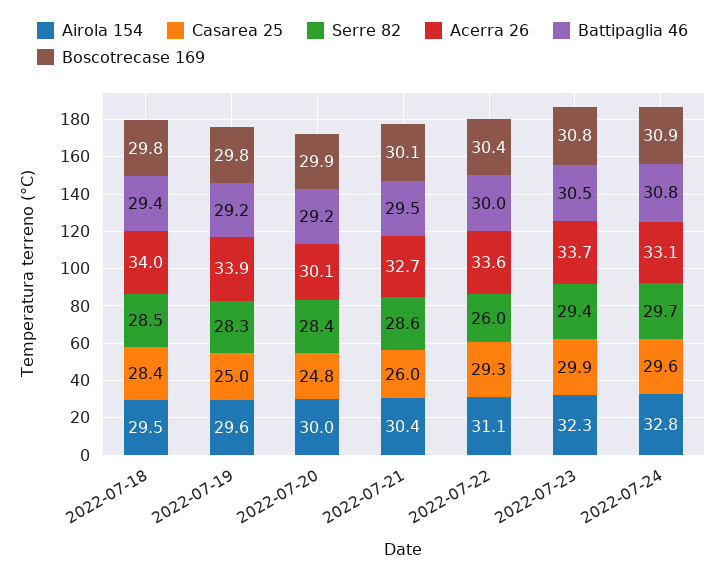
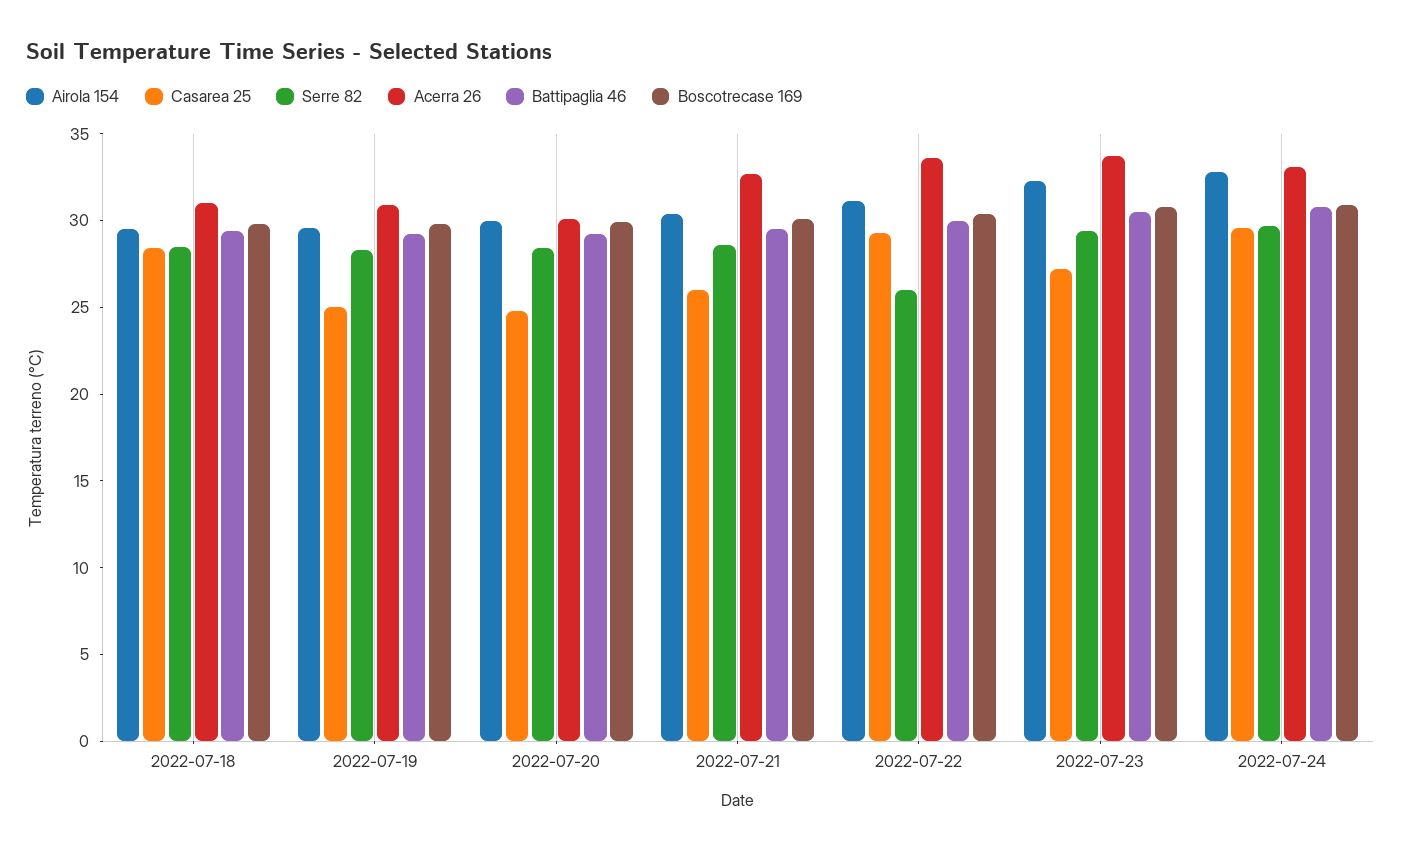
  {
    "Airola 154": {
      "2022-07-18": 29.5,
      "2022-07-19": 29.6,
      "2022-07-20": 30,
      "2022-07-21": 30.4,
      "2022-07-22": 31.1,
      "2022-07-23": 32.3,
      "2022-07-24": 32.8
    },
    "Casarea 25": {
      "2022-07-18": 28.4,
      "2022-07-19": 25,
      "2022-07-20": 24.8,
      "2022-07-21": 26,
      "2022-07-22": 29.3,
-     "2022-07-23": 29.9,
+     "2022-07-23": 27,
      "2022-07-24": 29.6
    },
    "Serre 82": {
      "2022-07-18": 28.5,
      "2022-07-19": 28.3,
      "2022-07-20": 28.4,
      "2022-07-21": 28.6,
      "2022-07-22": 26,
      "2022-07-23": 29.4,
      "2022-07-24": 29.7
    },
    "Acerra 26": {
-     "2022-07-18": 34,
+     "2022-07-18": 31,
-     "2022-07-19": 33.9,
+     "2022-07-19": 31,
      "2022-07-20": 30.1,
      "2022-07-21": 32.7,
      "2022-07-22": 33.6,
      "2022-07-23": 33.7,
      "2022-07-24": 33.1
    },
    "Battipaglia 46": {
      "2022-07-18": 29.4,
      "2022-07-19": 29.2,
      "2022-07-20": 29.2,
      "2022-07-21": 29.5,
      "2022-07-22": 30,
      "2022-07-23": 30.5,
      "2022-07-24": 30.8
    },
    "Boscotrecase 169": {
      "2022-07-18": 29.8,
      "2022-07-19": 29.8,
      "2022-07-20": 29.9,
      "2022-07-21": 30.1,
      "2022-07-22": 30.4,
      "2022-07-23": 30.8,
      "2022-07-24": 30.9
    }
  }

